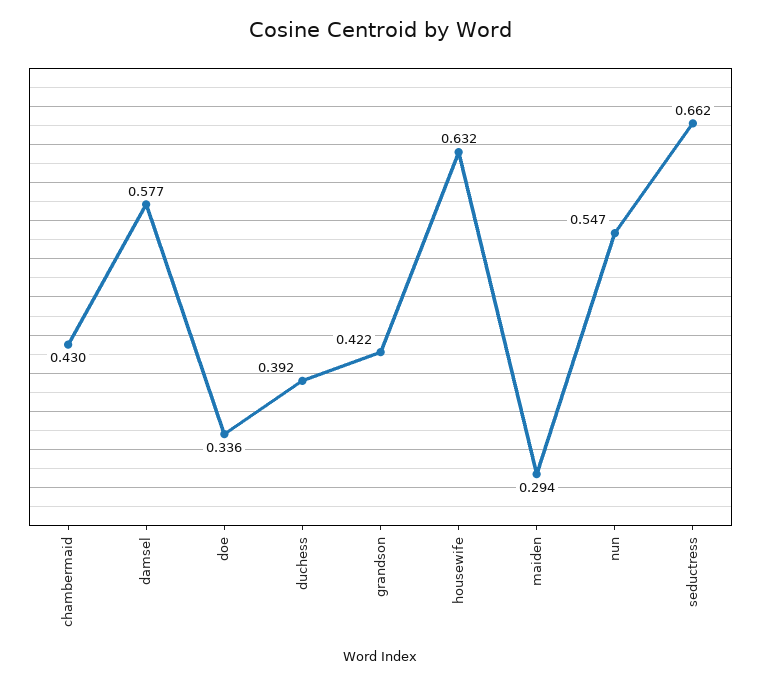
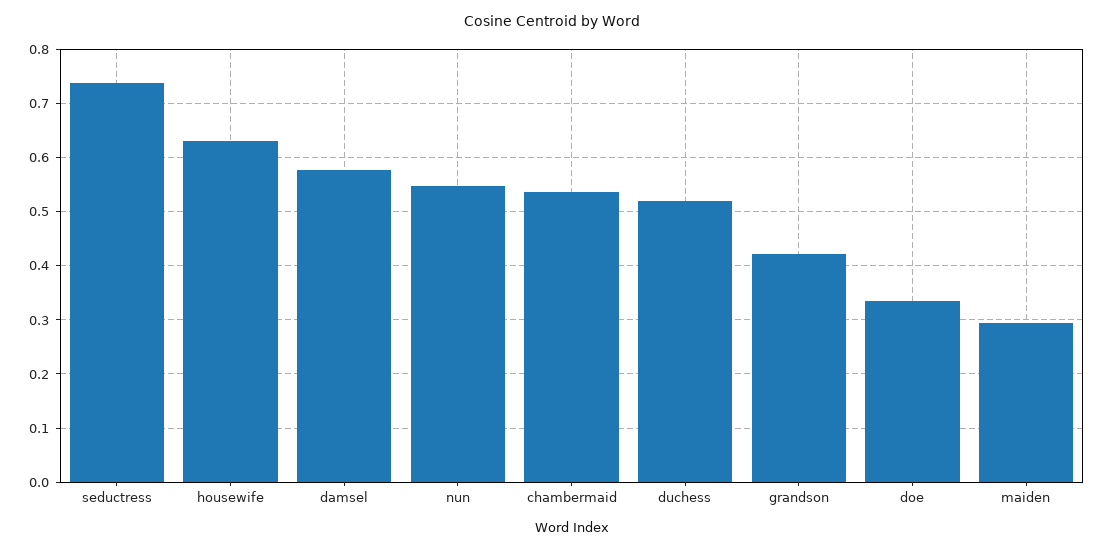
  {
-   "chambermaid": 0.43,
+   "chambermaid": 0.54,
    "damsel": 0.577,
    "doe": 0.336,
-   "duchess": 0.392,
+   "duchess": 0.52,
    "grandson": 0.422,
    "housewife": 0.632,
    "maiden": 0.294,
    "nun": 0.547,
-   "seductress": 0.662
+   "seductress": 0.74
  }

